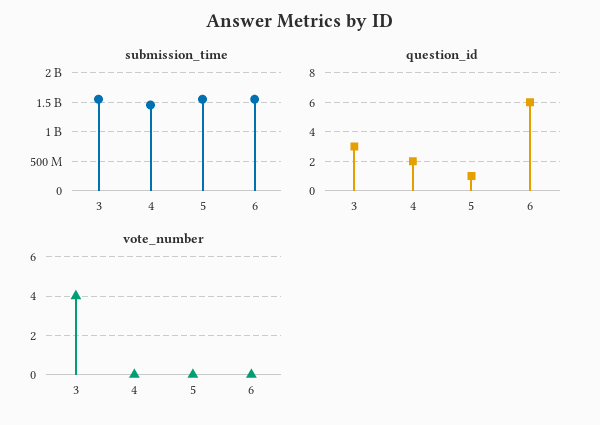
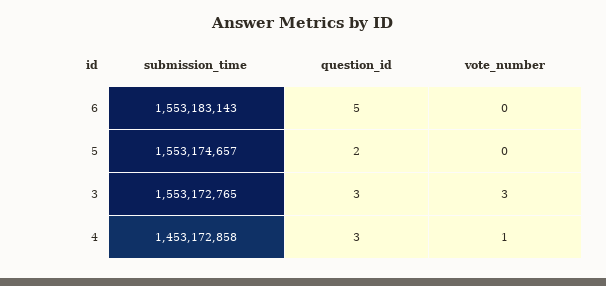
  {
    "submission_time": {
      "3": 1553172765,
      "4": 1453172858,
      "5": 1553174657,
      "6": 1553183143
    },
    "question_id": {
      "3": 3,
-     "4": 2,
+     "4": 3,
-     "5": 1,
+     "5": 2,
-     "6": 6
+     "6": 5
    },
    "vote_number": {
-     "3": 4,
+     "3": 3,
-     "4": 0,
+     "4": 1,
      "5": 0,
      "6": 0
    }
  }

